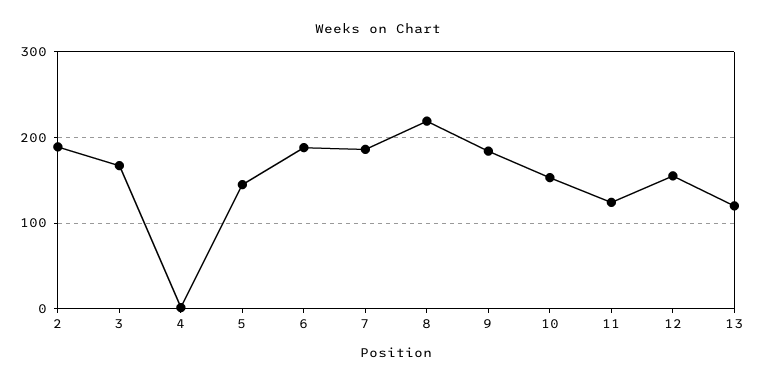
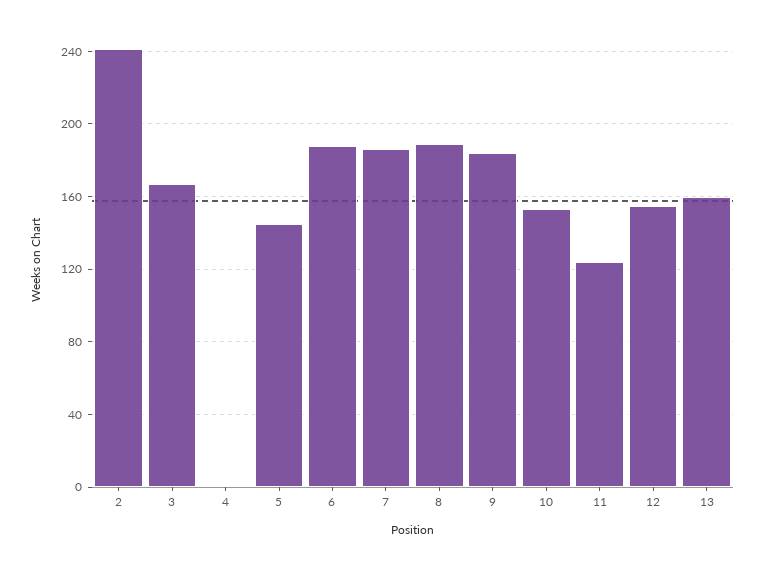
  {
-   "2": 190,
+   "2": 240,
    "3": 165,
    "4": 0,
    "5": 145,
    "6": 190,
    "7": 185,
-   "8": 220,
+   "8": 190,
    "9": 185,
    "10": 155,
    "11": 125,
    "12": 155,
-   "13": 120
+   "13": 160
  }

